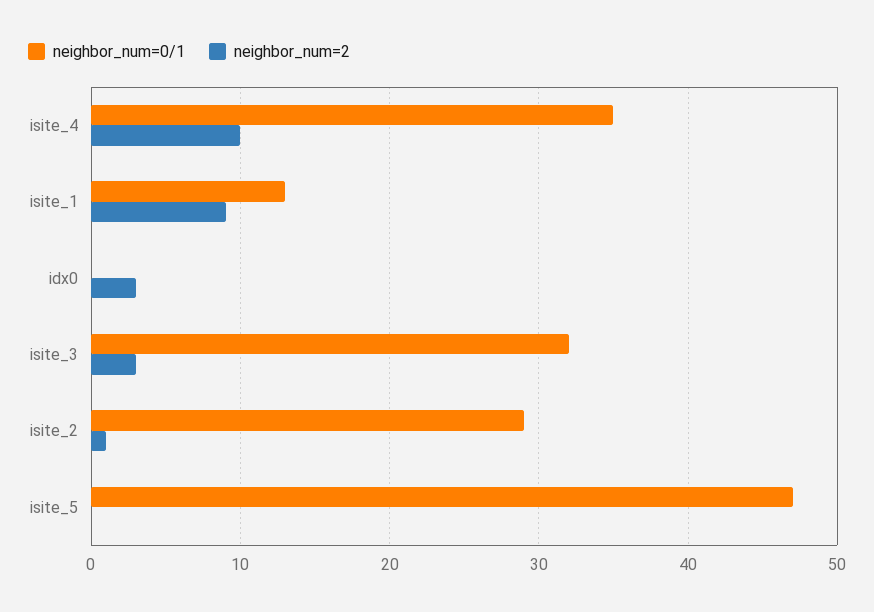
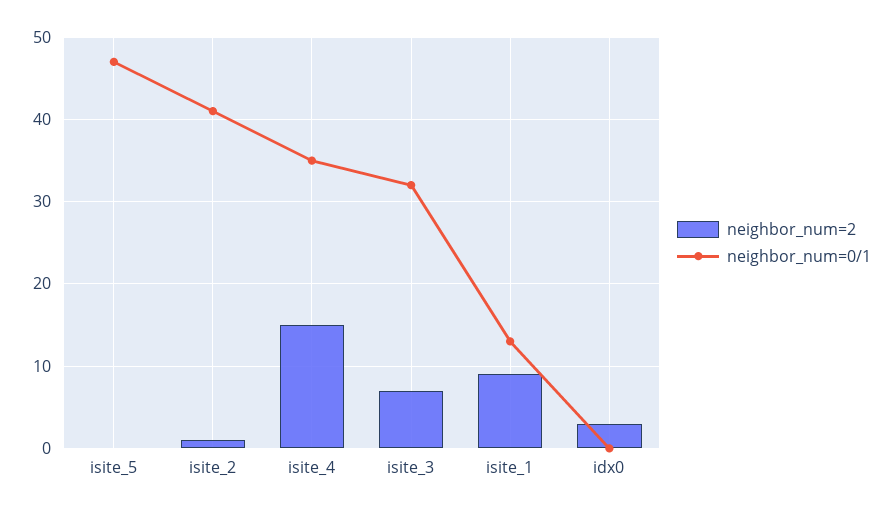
  {
    "neighbor_num=0/1": {
      "isite_4": 35,
      "isite_1": 13,
      "idx0": 0,
      "isite_3": 32,
-     "isite_2": 29,
+     "isite_2": 41,
      "isite_5": 47
    },
    "neighbor_num=2": {
-     "isite_4": 10,
+     "isite_4": 15,
      "isite_1": 9,
      "idx0": 3,
-     "isite_3": 3,
+     "isite_3": 7,
      "isite_2": 1,
      "isite_5": 0
    }
  }

